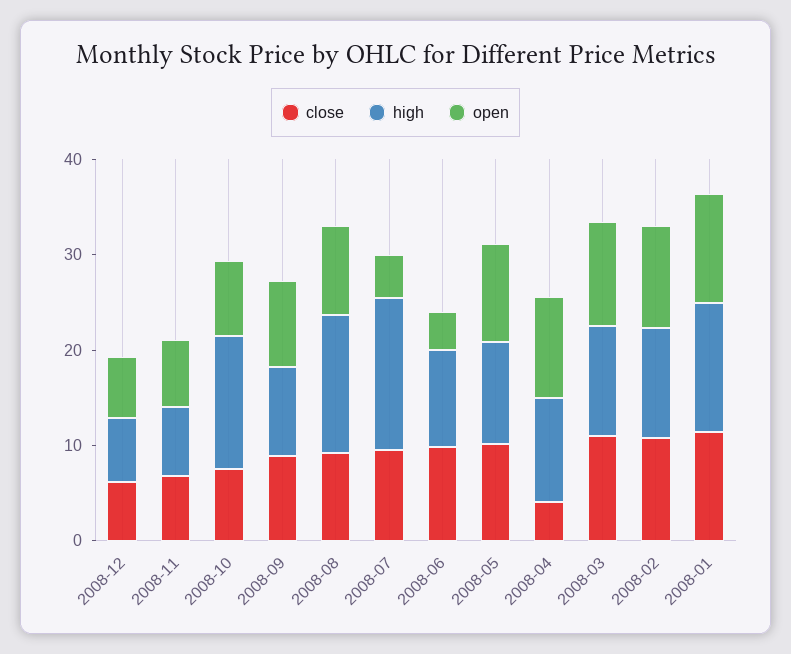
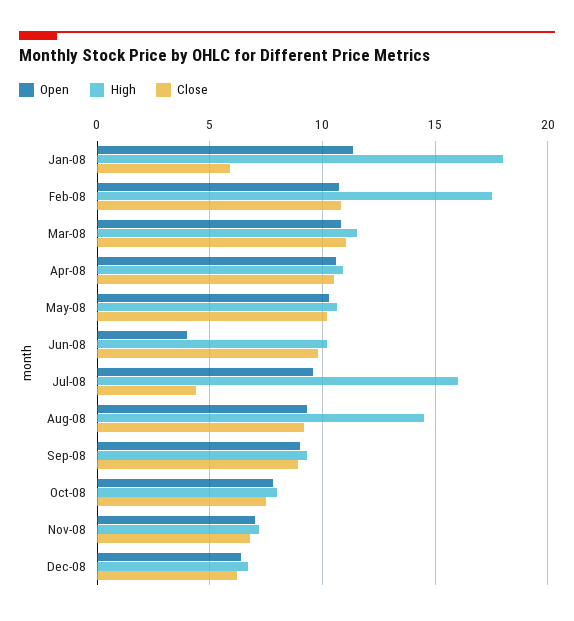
  {
    "close": {
      "2008-12": 6,
      "2008-11": 7,
      "2008-10": 7.5,
      "2008-09": 9,
      "2008-08": 9,
-     "2008-07": 10,
+     "2008-07": 4.5,
      "2008-06": 10,
      "2008-05": 10,
-     "2008-04": 4,
+     "2008-04": 10.5,
      "2008-03": 11,
      "2008-02": 11,
-     "2008-01": 12
+     "2008-01": 6
    },
    "high": {
      "2008-12": 6.5,
      "2008-11": 7,
-     "2008-10": 14,
+     "2008-10": 8,
      "2008-09": 9.5,
      "2008-08": 14.5,
      "2008-07": 16,
      "2008-06": 10,
      "2008-05": 10.5,
      "2008-04": 11,
      "2008-03": 11.5,
-     "2008-02": 12,
+     "2008-02": 17.5,
-     "2008-01": 14
+     "2008-01": 18
    },
    "open": {
      "2008-12": 6.5,
      "2008-11": 7,
      "2008-10": 8,
      "2008-09": 9,
      "2008-08": 9.5,
-     "2008-07": 4,
+     "2008-07": 9.5,
      "2008-06": 4,
      "2008-05": 10.5,
      "2008-04": 10.5,
      "2008-03": 11,
      "2008-02": 10.5,
      "2008-01": 11.5
    }
  }

